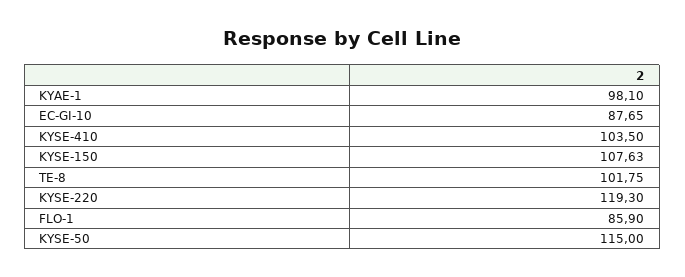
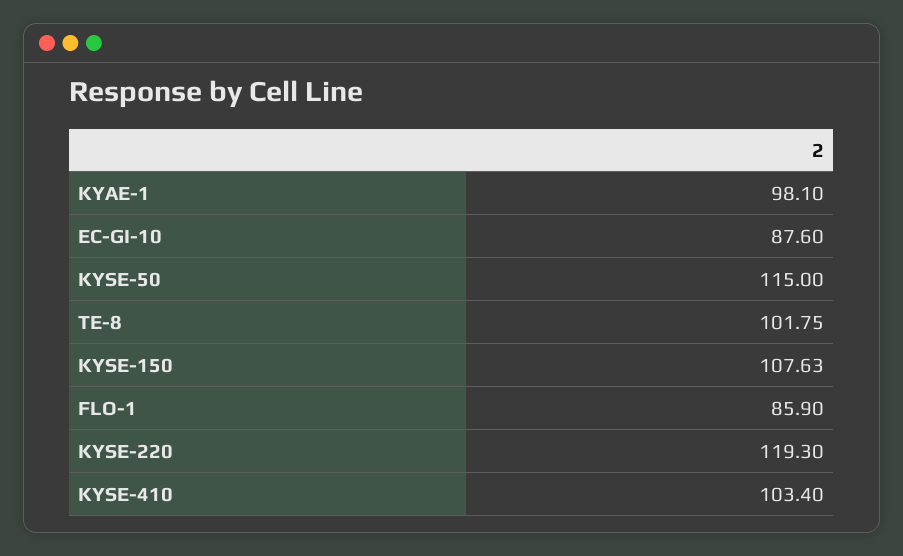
  {
    "KYAE-1": 98.1,
-   "EC-GI-10": 87.65,
+   "EC-GI-10": 87.6,
-   "KYSE-410": 103.5,
+   "KYSE-410": 103.4,
    "KYSE-150": 107.63,
    "TE-8": 101.75,
    "KYSE-220": 119.3,
    "FLO-1": 85.9,
    "KYSE-50": 115
  }

